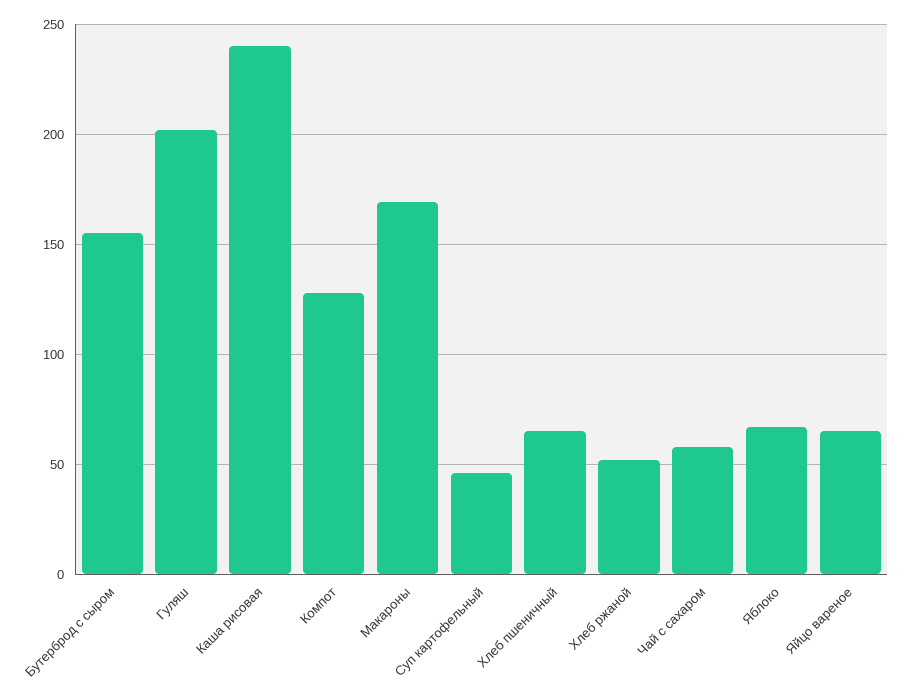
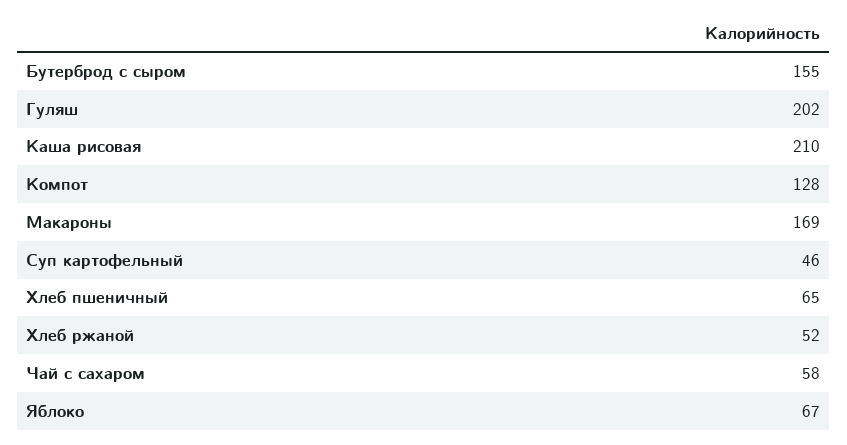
  {
    "Бутерброд с сыром": 155,
    "Гуляш": 202,
-   "Каша рисовая": 240,
+   "Каша рисовая": 210,
    "Компот": 128,
    "Макароны": 169,
    "Суп картофельный": 46,
    "Хлеб пшеничный": 65,
    "Хлеб ржаной": 52,
    "Чай с сахаром": 58,
-   "Яблоко": 67,
+   "Яблоко": 67
-   "Яйцо вареное": 65
  }

